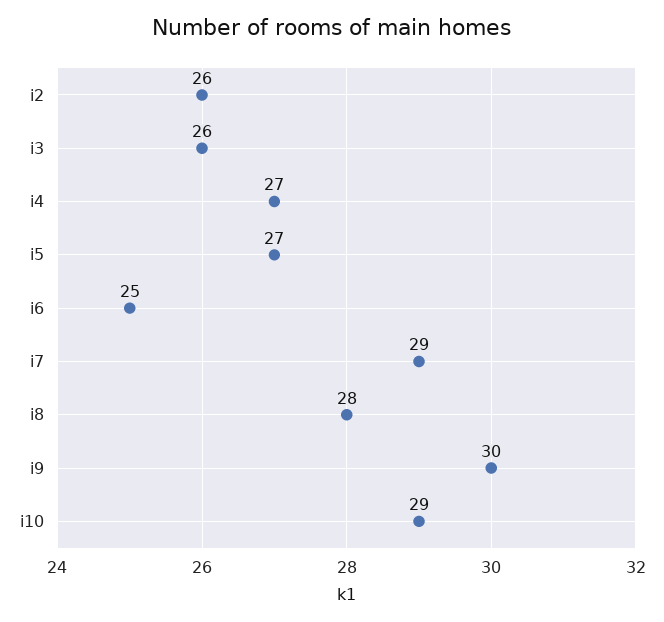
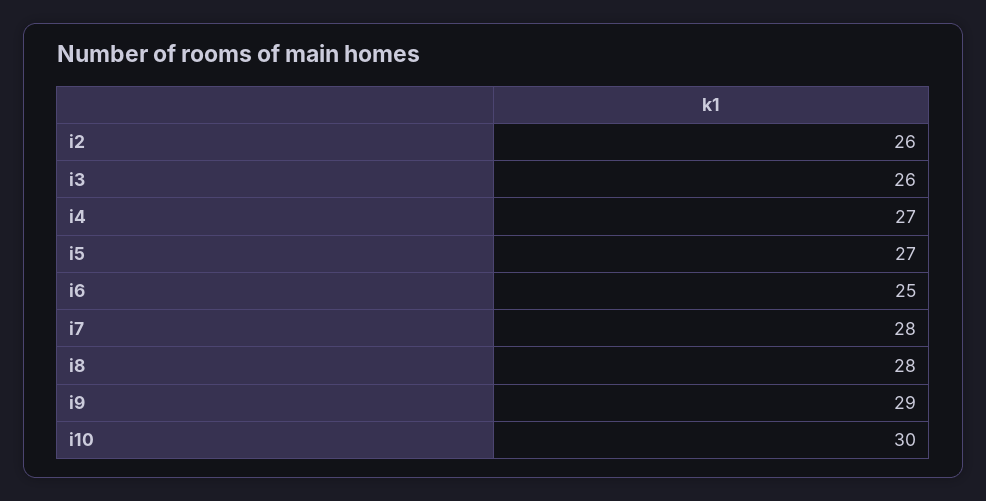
  {
    "i2": 26,
    "i3": 26,
    "i4": 27,
    "i5": 27,
    "i6": 25,
-   "i7": 29,
+   "i7": 28,
    "i8": 28,
-   "i9": 30,
+   "i9": 29,
-   "i10": 29
+   "i10": 30
  }

